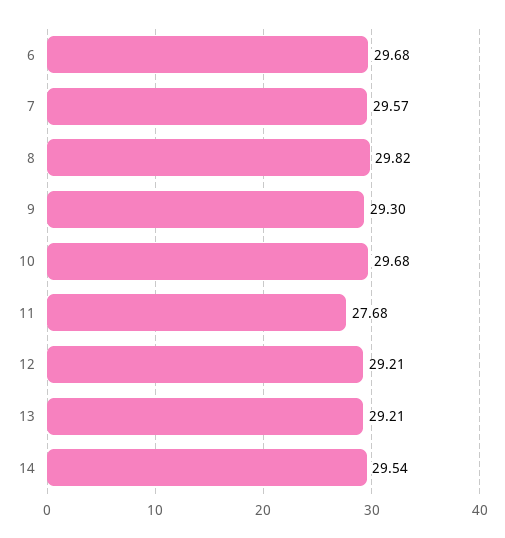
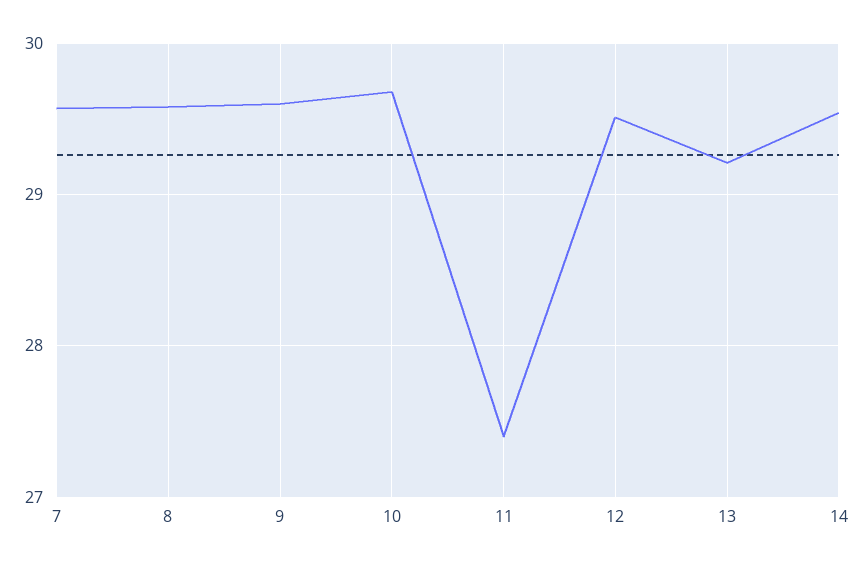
  {
-   "6": 29.68,
    "7": 29.57,
-   "8": 29.82,
+   "8": 29.6,
-   "9": 29.3,
+   "9": 29.6,
    "10": 29.68,
-   "11": 27.68,
+   "11": 27.4,
-   "12": 29.21,
+   "12": 29.5,
    "13": 29.21,
    "14": 29.54
  }

